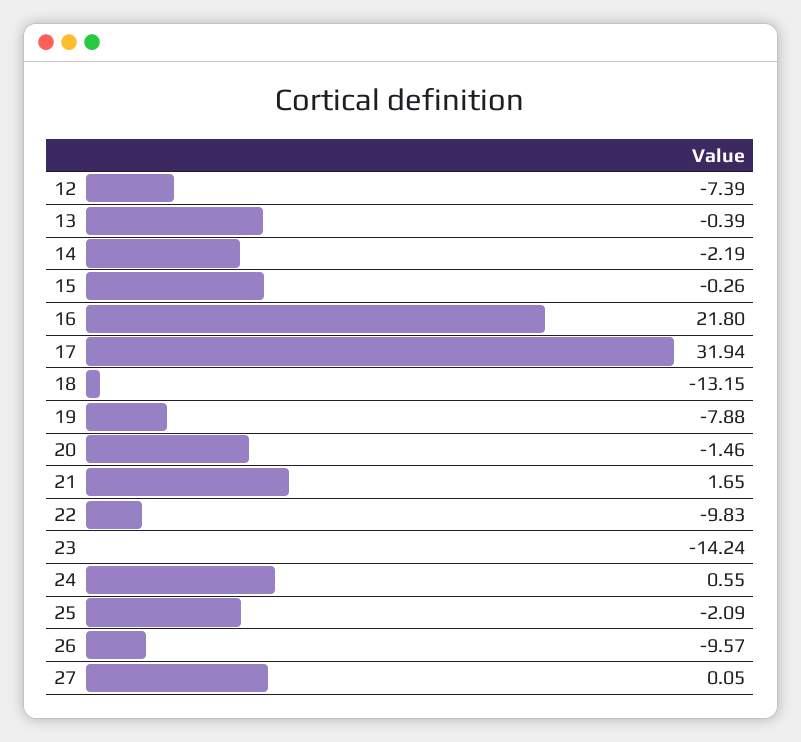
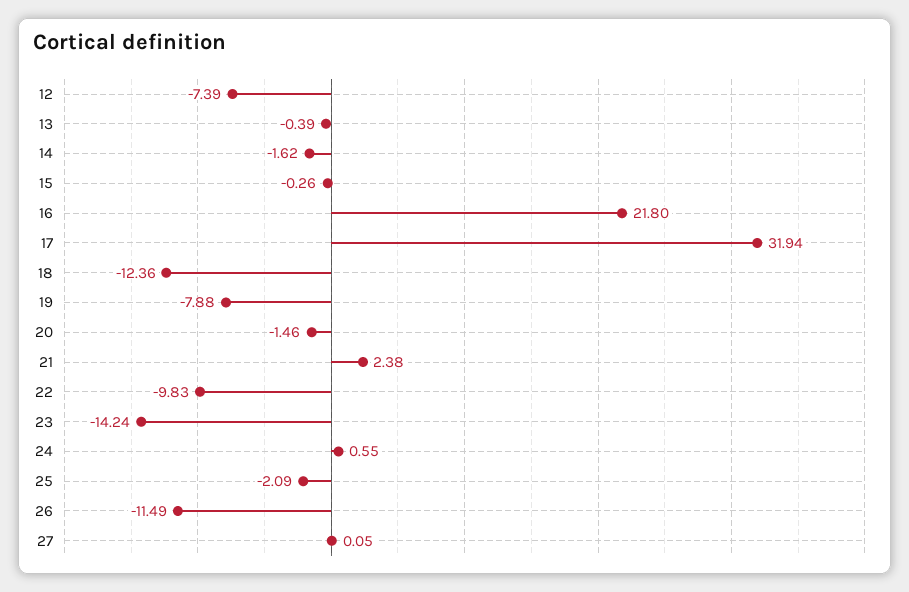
  {
    "12": -7.39,
    "13": -0.39,
-   "14": -2.19,
+   "14": -1.62,
    "15": -0.26,
    "16": 21.8,
    "17": 31.94,
-   "18": -13.15,
+   "18": -12.36,
    "19": -7.88,
    "20": -1.46,
-   "21": 1.65,
+   "21": 2.38,
    "22": -9.83,
    "23": -14.24,
    "24": 0.55,
    "25": -2.09,
-   "26": -9.57,
+   "26": -11.49,
    "27": 0.05
  }

